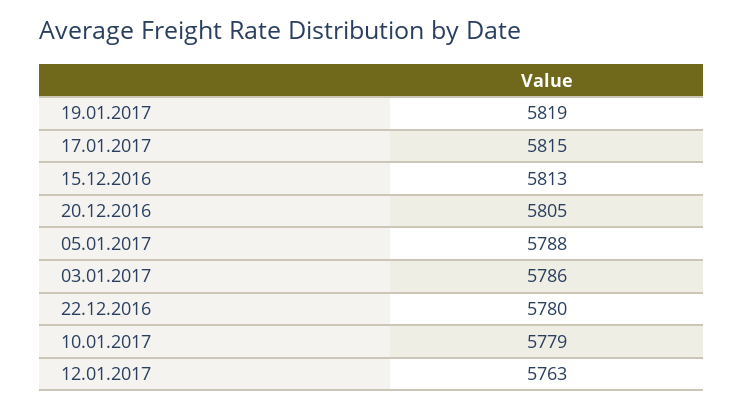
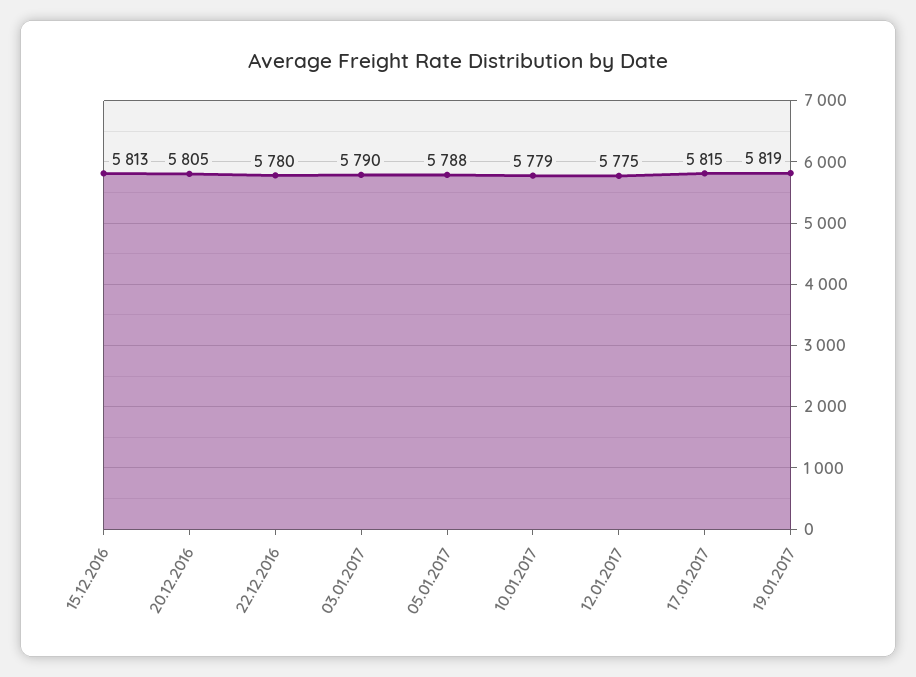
  {
    "19.01.2017": 5819,
    "17.01.2017": 5815,
    "15.12.2016": 5813,
    "20.12.2016": 5805,
    "05.01.2017": 5788,
-   "03.01.2017": 5786,
+   "03.01.2017": 5790,
    "22.12.2016": 5780,
    "10.01.2017": 5779,
-   "12.01.2017": 5763
+   "12.01.2017": 5775
  }

